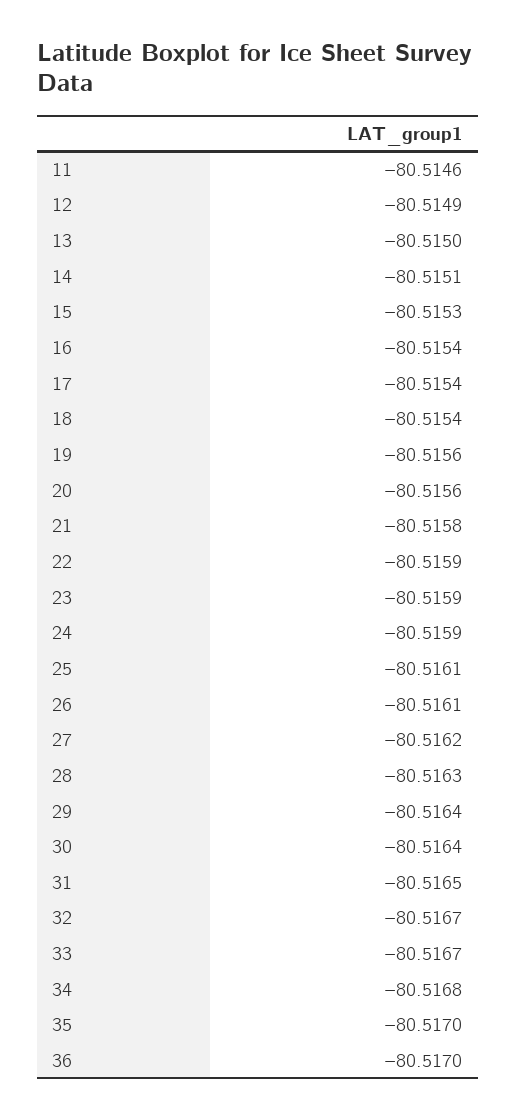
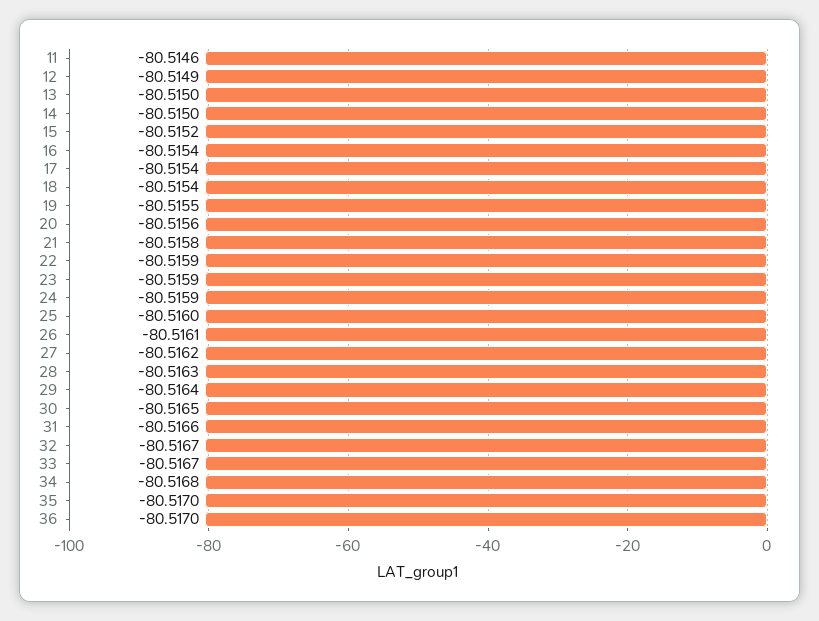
  {
    "11": -80.5146,
    "12": -80.5149,
    "13": -80.515,
-   "14": -80.5151,
+   "14": -80.515,
-   "15": -80.5153,
+   "15": -80.5152,
    "16": -80.5154,
    "17": -80.5154,
    "18": -80.5154,
-   "19": -80.5156,
+   "19": -80.5155,
    "20": -80.5156,
    "21": -80.5158,
    "22": -80.5159,
    "23": -80.5159,
    "24": -80.5159,
-   "25": -80.5161,
+   "25": -80.516,
    "26": -80.5161,
    "27": -80.5162,
    "28": -80.5163,
    "29": -80.5164,
-   "30": -80.5164,
+   "30": -80.5165,
-   "31": -80.5165,
+   "31": -80.5166,
    "32": -80.5167,
    "33": -80.5167,
    "34": -80.5168,
    "35": -80.517,
    "36": -80.517
  }

